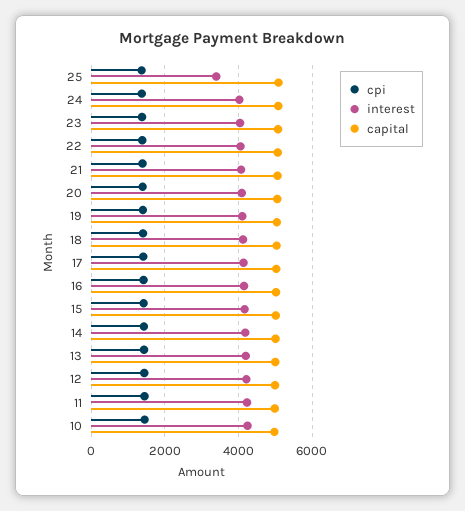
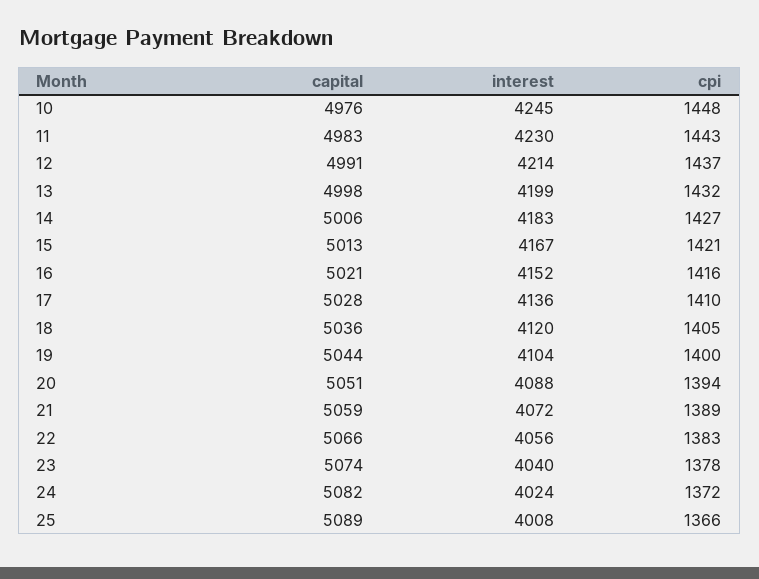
  {
    "cpi": {
      "25": 1366,
      "24": 1372,
      "23": 1378,
      "22": 1383,
      "21": 1389,
      "20": 1394,
      "19": 1400,
      "18": 1405,
      "17": 1410,
      "16": 1416,
      "15": 1421,
      "14": 1427,
      "13": 1432,
      "12": 1437,
      "11": 1443,
      "10": 1448
    },
    "interest": {
-     "25": 3400,
+     "25": 4008,
      "24": 4024,
      "23": 4040,
      "22": 4056,
      "21": 4072,
      "20": 4088,
      "19": 4104,
      "18": 4120,
      "17": 4136,
      "16": 4152,
      "15": 4167,
      "14": 4183,
      "13": 4199,
      "12": 4214,
      "11": 4230,
      "10": 4245
    },
    "capital": {
      "25": 5089,
      "24": 5082,
      "23": 5074,
      "22": 5066,
      "21": 5059,
      "20": 5051,
      "19": 5044,
      "18": 5036,
      "17": 5028,
      "16": 5021,
      "15": 5013,
      "14": 5006,
      "13": 4998,
      "12": 4991,
      "11": 4983,
      "10": 4976
    }
  }

